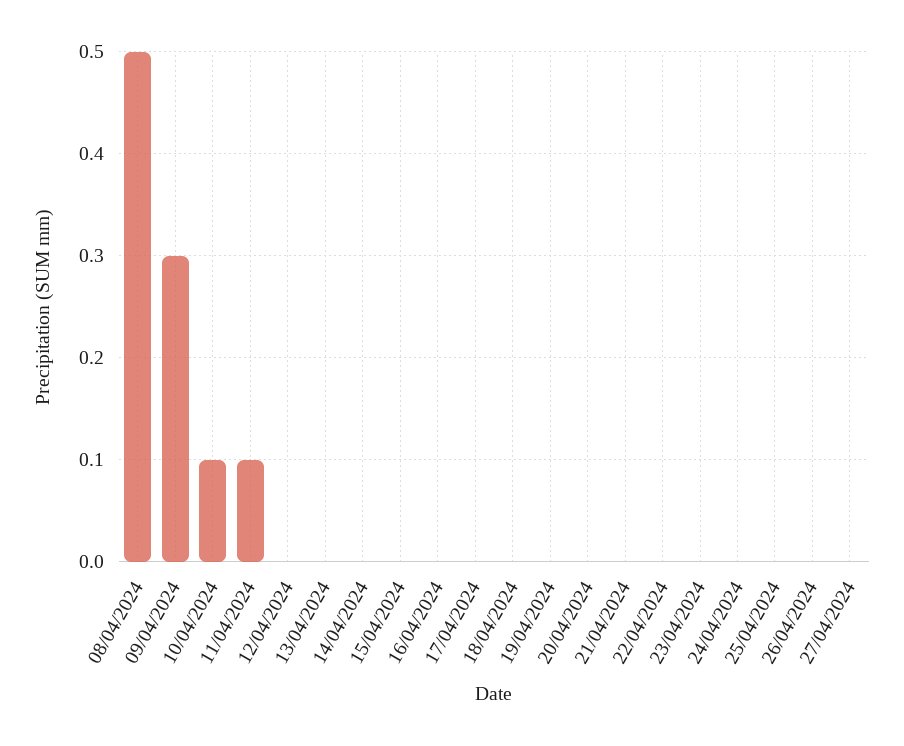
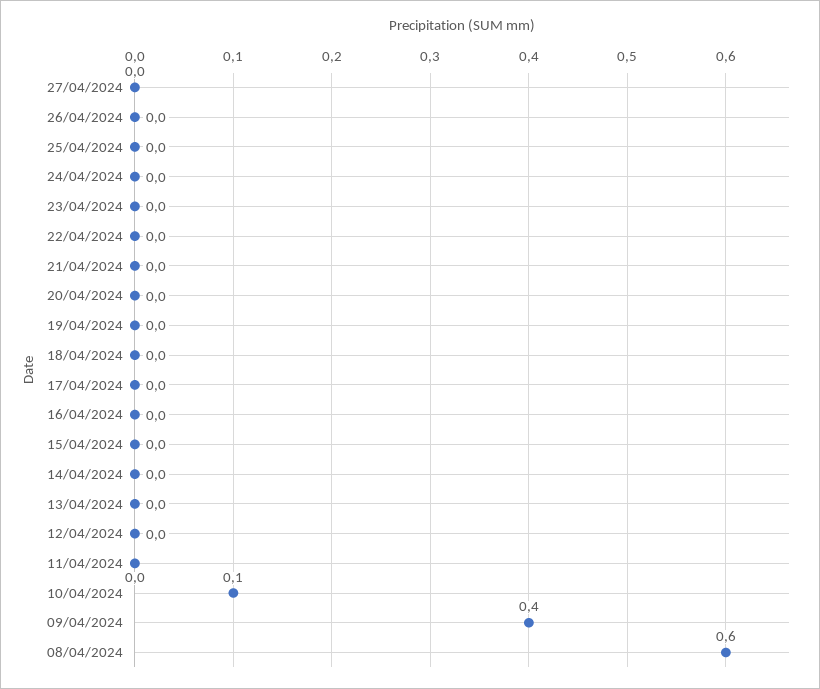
  {
-   "08/04/2024": 0.5,
+   "08/04/2024": 0.6,
-   "09/04/2024": 0.3,
+   "09/04/2024": 0.4,
    "10/04/2024": 0.1,
-   "11/04/2024": 0.1,
+   "11/04/2024": 0,
    "12/04/2024": 0,
    "13/04/2024": 0,
    "14/04/2024": 0,
    "15/04/2024": 0,
    "16/04/2024": 0,
    "17/04/2024": 0,
    "18/04/2024": 0,
    "19/04/2024": 0,
    "20/04/2024": 0,
    "21/04/2024": 0,
    "22/04/2024": 0,
    "23/04/2024": 0,
    "24/04/2024": 0,
    "25/04/2024": 0,
    "26/04/2024": 0,
    "27/04/2024": 0
  }

